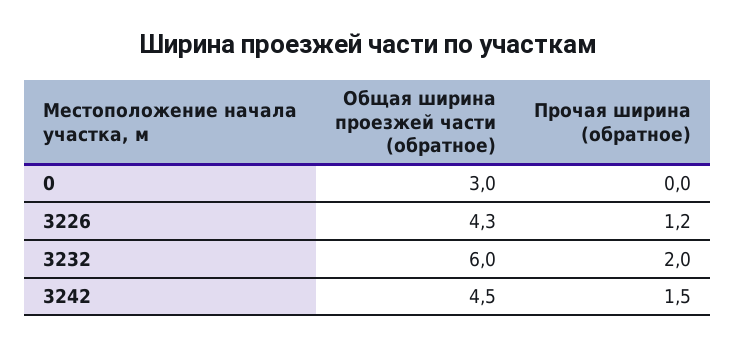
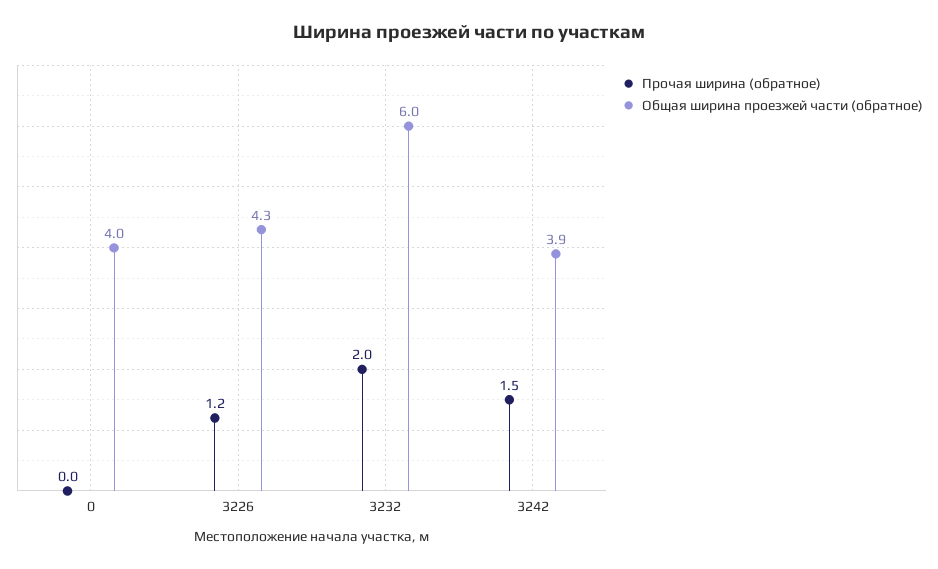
  {
    "Общая ширина проезжей части (обратное)": {
-     "0": 3,
+     "0": 4,
      "3226": 4.3,
      "3232": 6,
-     "3242": 4.5
+     "3242": 3.9
    },
    "Прочая ширина (обратное)": {
      "0": 0,
      "3226": 1.2,
      "3232": 2,
      "3242": 1.5
    }
  }

